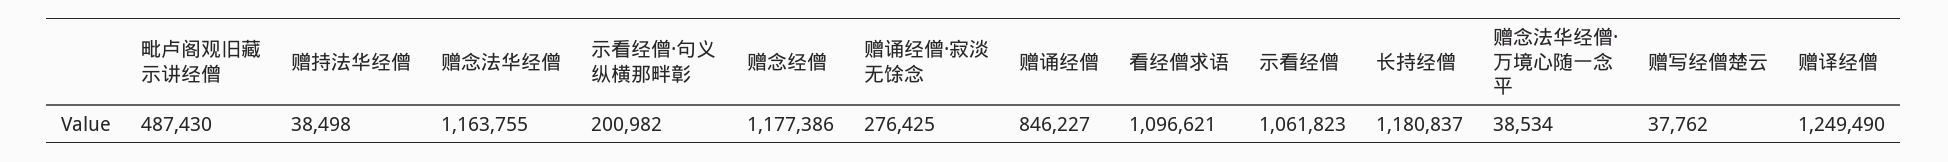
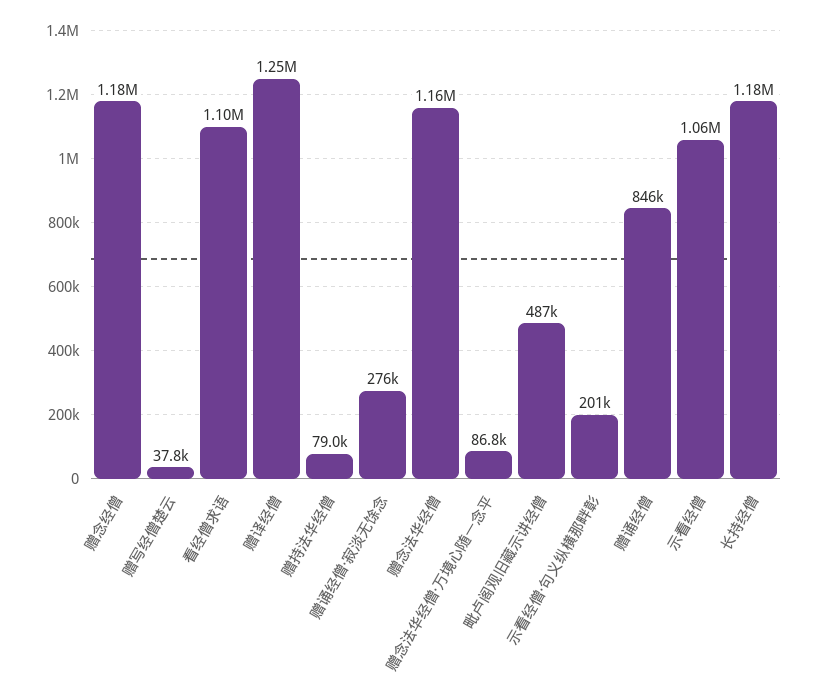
  {
    "毗卢阁观旧藏示讲经僧": 487430,
-   "赠持法华经僧": 38498,
+   "赠持法华经僧": 79000,
    "赠念法华经僧": 1163755,
    "示看经僧·句义纵横那畔彰": 200982,
    "赠念经僧": 1177386,
    "赠诵经僧·寂淡无馀念": 276425,
    "赠诵经僧": 846227,
    "看经僧求语": 1096621,
    "示看经僧": 1061823,
    "长持经僧": 1180837,
-   "赠念法华经僧·万境心随一念平": 38534,
+   "赠念法华经僧·万境心随一念平": 86800,
    "赠写经僧楚云": 37762,
    "赠译经僧": 1249490
  }

